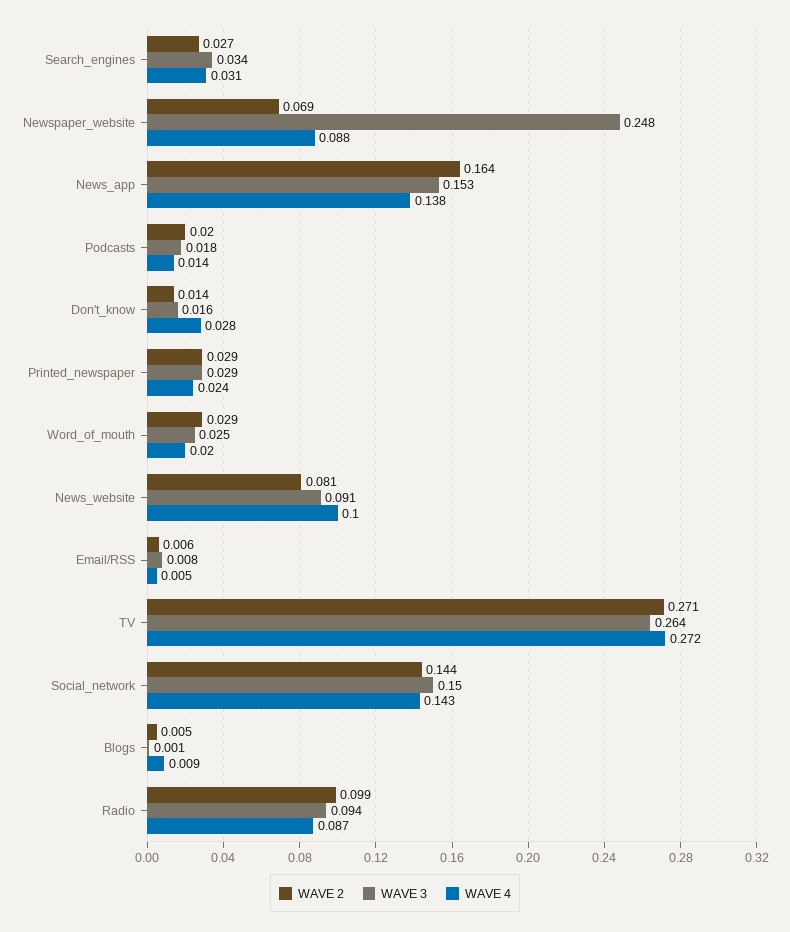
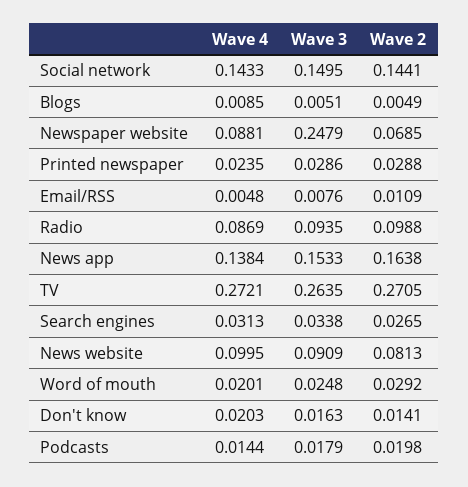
  {
    "WAVE 2": {
      "Search_engines": 0.0265,
      "Newspaper_website": 0.0685,
      "News_app": 0.1638,
      "Podcasts": 0.0198,
      "Don't_know": 0.0141,
      "Printed_newspaper": 0.0288,
      "Word_of_mouth": 0.0292,
      "News_website": 0.0813,
-     "Email/RSS": 0.006,
+     "Email/RSS": 0.0109,
      "TV": 0.2705,
      "Social_network": 0.1441,
      "Blogs": 0.0049,
      "Radio": 0.0988
    },
    "WAVE 3": {
      "Search_engines": 0.0338,
      "Newspaper_website": 0.2479,
      "News_app": 0.1533,
      "Podcasts": 0.0179,
      "Don't_know": 0.0163,
      "Printed_newspaper": 0.0286,
      "Word_of_mouth": 0.0248,
      "News_website": 0.0909,
      "Email/RSS": 0.0076,
      "TV": 0.2635,
      "Social_network": 0.1495,
-     "Blogs": 0.001,
+     "Blogs": 0.0051,
      "Radio": 0.0935
    },
    "WAVE 4": {
      "Search_engines": 0.0313,
      "Newspaper_website": 0.0881,
      "News_app": 0.1384,
      "Podcasts": 0.0144,
-     "Don't_know": 0.028,
+     "Don't_know": 0.0203,
      "Printed_newspaper": 0.0235,
      "Word_of_mouth": 0.0201,
      "News_website": 0.0995,
      "Email/RSS": 0.0048,
      "TV": 0.2721,
      "Social_network": 0.1433,
      "Blogs": 0.0085,
      "Radio": 0.0869
    }
  }

